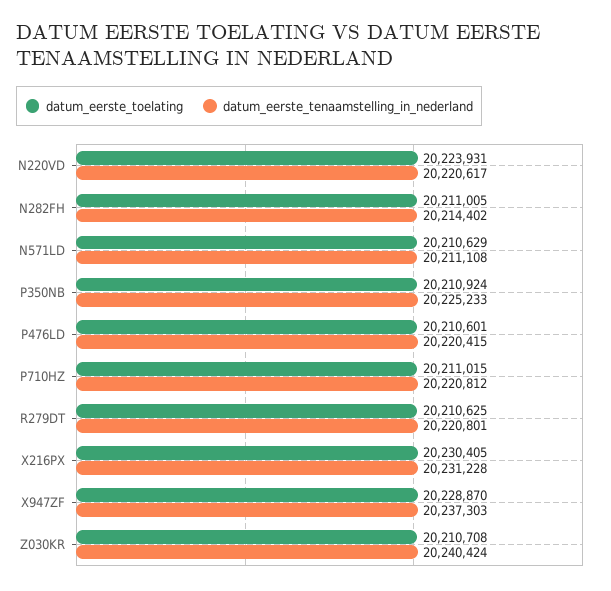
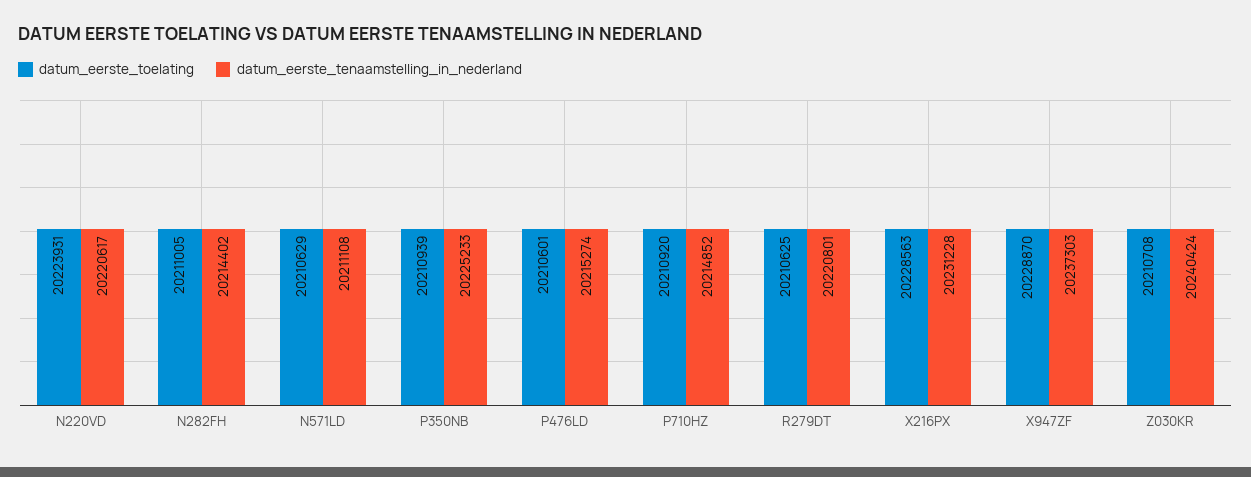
  {
    "datum_eerste_toelating": {
      "N220VD": 20223931,
      "N282FH": 20211005,
      "N571LD": 20210629,
-     "P350NB": 20210924,
+     "P350NB": 20210939,
      "P476LD": 20210601,
-     "P710HZ": 20211015,
+     "P710HZ": 20210920,
      "R279DT": 20210625,
-     "X216PX": 20230405,
+     "X216PX": 20228563,
      "X947ZF": 20228870,
      "Z030KR": 20210708
    },
    "datum_eerste_tenaamstelling_in_nederland": {
      "N220VD": 20220617,
      "N282FH": 20214402,
      "N571LD": 20211108,
      "P350NB": 20225233,
-     "P476LD": 20220415,
+     "P476LD": 20215274,
-     "P710HZ": 20220812,
+     "P710HZ": 20214852,
      "R279DT": 20220801,
      "X216PX": 20231228,
      "X947ZF": 20237303,
      "Z030KR": 20240424
    }
  }

